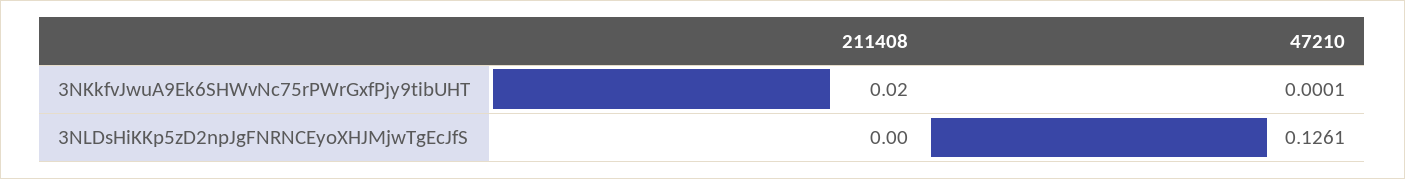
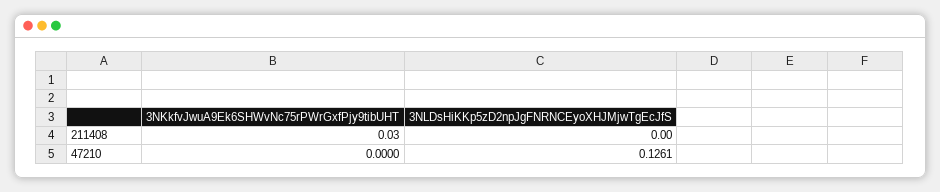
  {
    "211408": {
-     "3NKkfvJwuA9Ek6SHWvNc75rPWrGxfPjy9tibUHT": 0.02,
+     "3NKkfvJwuA9Ek6SHWvNc75rPWrGxfPjy9tibUHT": 0.03,
      "3NLDsHiKKp5zD2npJgFNRNCEyoXHJMjwTgEcJfS": 0
    },
    "47210": {
-     "3NKkfvJwuA9Ek6SHWvNc75rPWrGxfPjy9tibUHT": 0.0001,
+     "3NKkfvJwuA9Ek6SHWvNc75rPWrGxfPjy9tibUHT": 0,
      "3NLDsHiKKp5zD2npJgFNRNCEyoXHJMjwTgEcJfS": 0.1261
    }
  }

